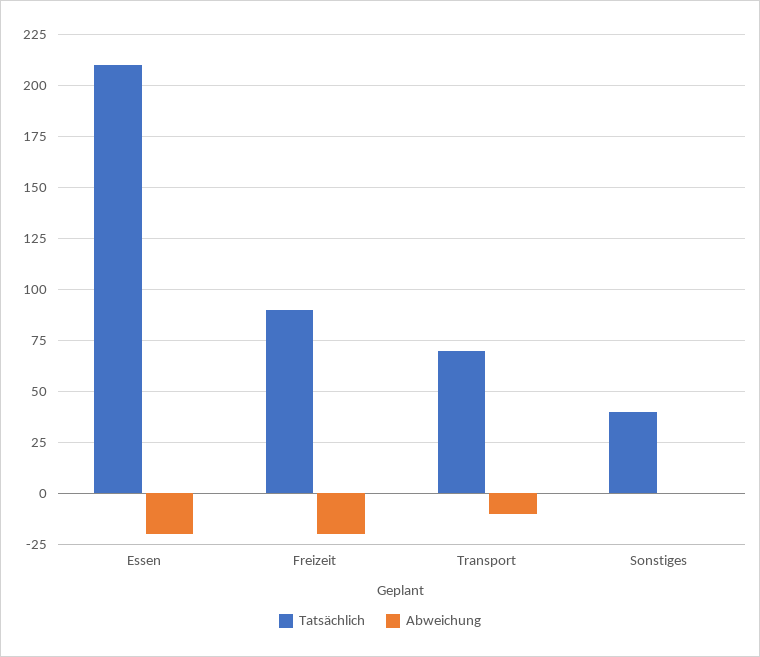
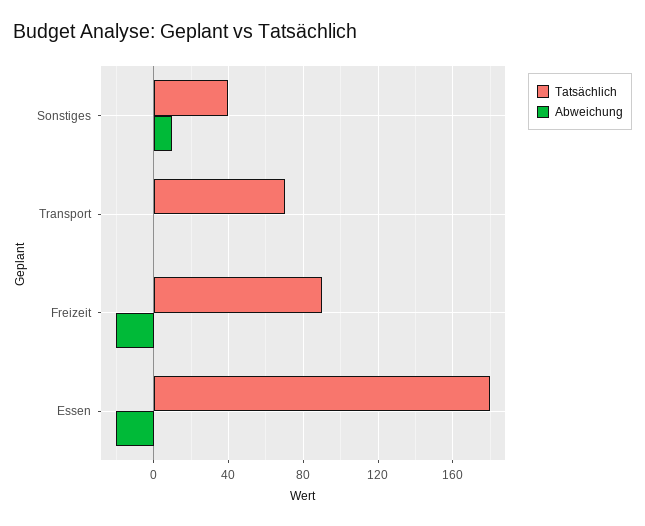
  {
    "Tatsächlich": {
-     "Essen": 210,
+     "Essen": 180,
      "Freizeit": 90,
      "Transport": 70,
      "Sonstiges": 40
    },
    "Abweichung": {
      "Essen": -20,
      "Freizeit": -20,
-     "Transport": -10,
+     "Transport": 0,
-     "Sonstiges": 0
+     "Sonstiges": 10
    }
  }

